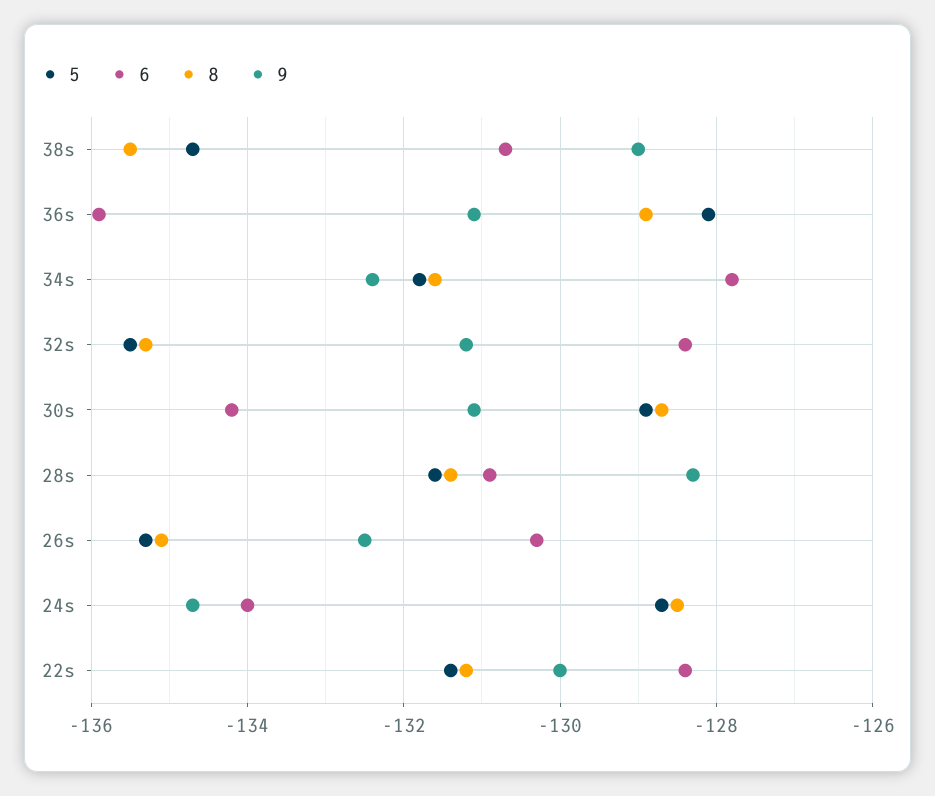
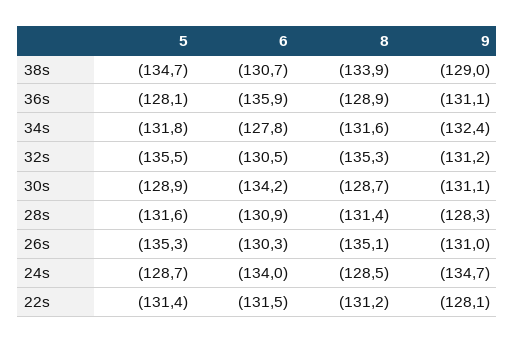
  {
    "5": {
      "38s": -134.7,
      "36s": -128.1,
      "34s": -131.8,
      "32s": -135.5,
      "30s": -128.9,
      "28s": -131.6,
      "26s": -135.3,
      "24s": -128.7,
      "22s": -131.4
    },
    "6": {
      "38s": -130.7,
      "36s": -135.9,
      "34s": -127.8,
-     "32s": -128.5,
+     "32s": -130.5,
      "30s": -134.2,
      "28s": -130.9,
      "26s": -130.3,
      "24s": -134,
-     "22s": -128.5
+     "22s": -131.5
    },
    "8": {
-     "38s": -135.5,
+     "38s": -133.9,
      "36s": -128.9,
      "34s": -131.6,
      "32s": -135.3,
      "30s": -128.7,
      "28s": -131.4,
      "26s": -135.1,
      "24s": -128.5,
      "22s": -131.2
    },
    "9": {
      "38s": -129,
      "36s": -131.1,
      "34s": -132.4,
      "32s": -131.2,
      "30s": -131.1,
      "28s": -128.3,
-     "26s": -132.5,
+     "26s": -131,
      "24s": -134.7,
-     "22s": -130
+     "22s": -128.1
    }
  }

